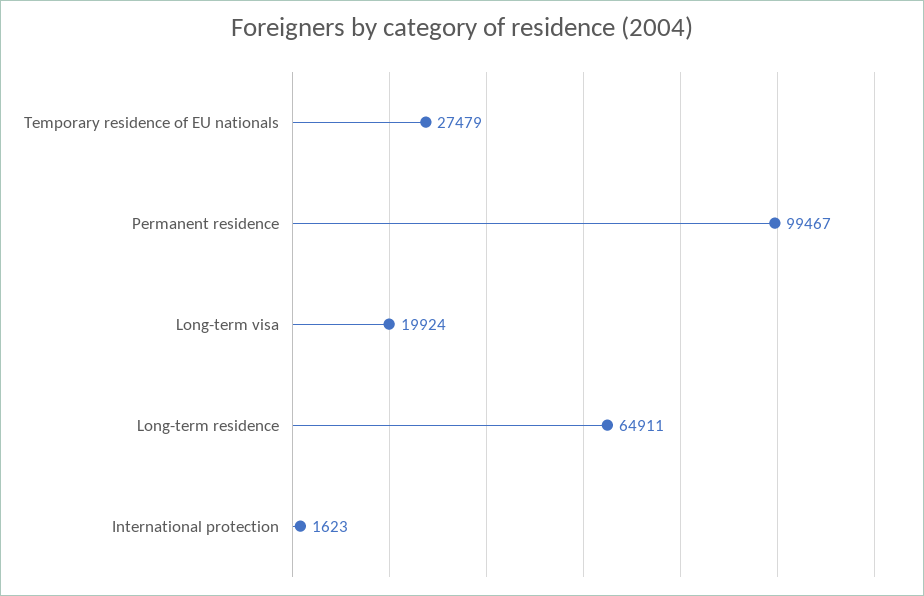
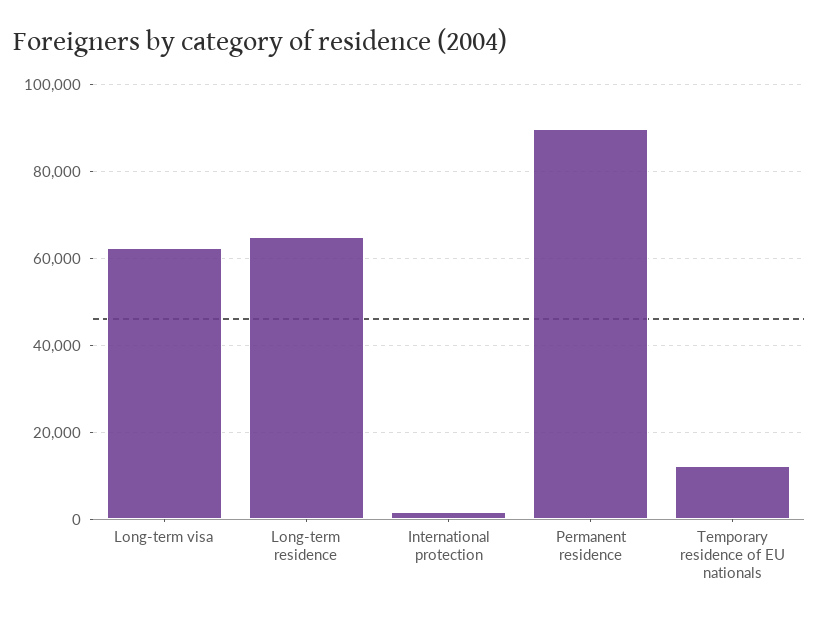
  {
-   "Temporary residence of EU nationals": 27479,
+   "Temporary residence of EU nationals": 12000,
-   "Permanent residence": 99467,
+   "Permanent residence": 90000,
-   "Long-term visa": 19924,
+   "Long-term visa": 62000,
    "Long-term residence": 64911,
    "International protection": 1623
  }

